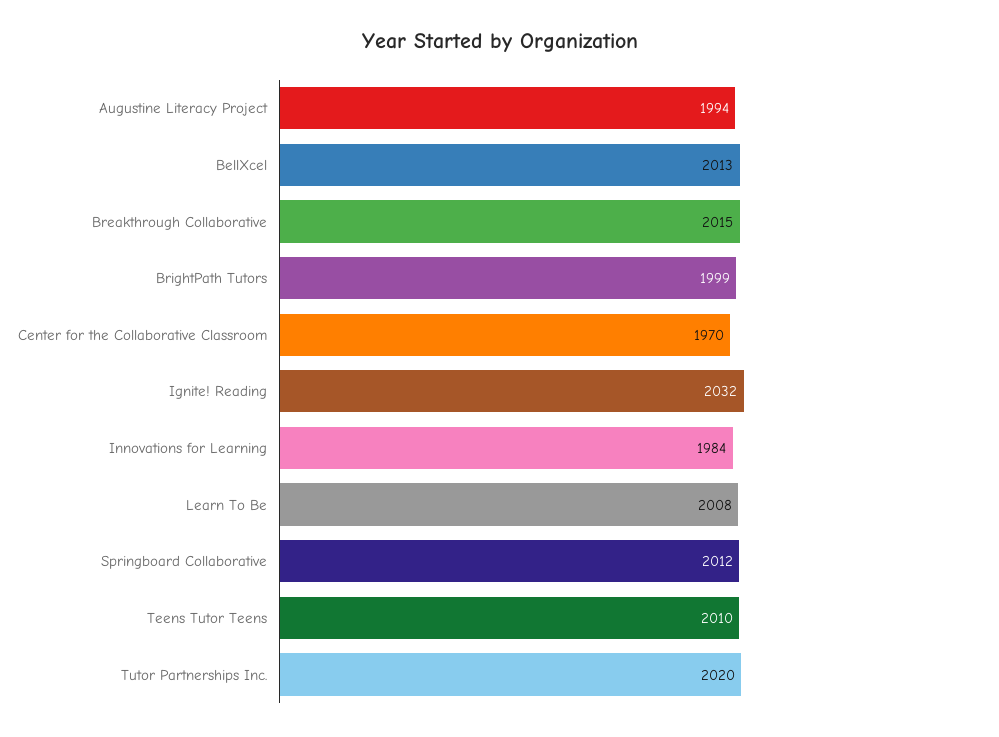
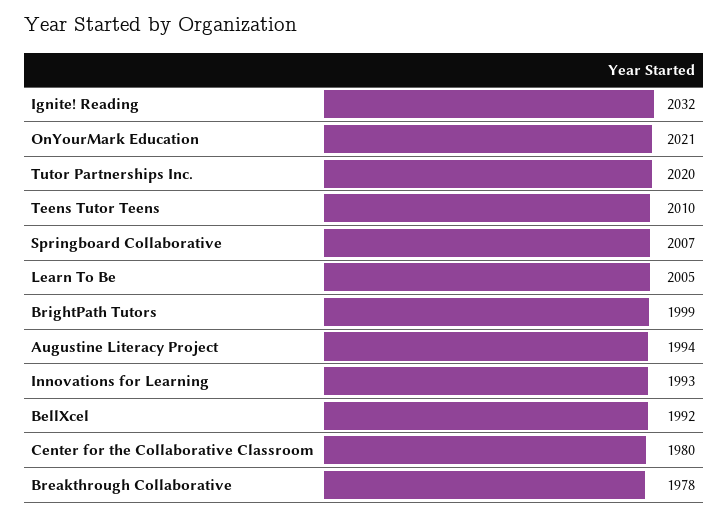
  {
    "Augustine Literacy Project": 1994,
-   "BellXcel": 2013,
+   "BellXcel": 1992,
-   "Breakthrough Collaborative": 2015,
+   "Breakthrough Collaborative": 1978,
    "BrightPath Tutors": 1999,
-   "Center for the Collaborative Classroom": 1970,
+   "Center for the Collaborative Classroom": 1980,
    "Ignite! Reading": 2032,
-   "Innovations for Learning": 1984,
+   "Innovations for Learning": 1993,
-   "Learn To Be": 2008,
+   "Learn To Be": 2005,
-   "Springboard Collaborative": 2012,
+   "Springboard Collaborative": 2007,
    "Teens Tutor Teens": 2010,
-   "Tutor Partnerships Inc.": 2020
+   "Tutor Partnerships Inc.": 2020,
+   "OnYourMark Education": 2021
  }

